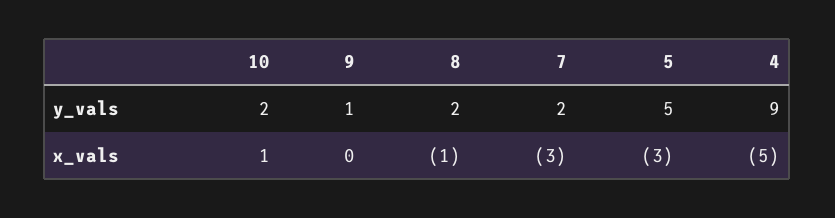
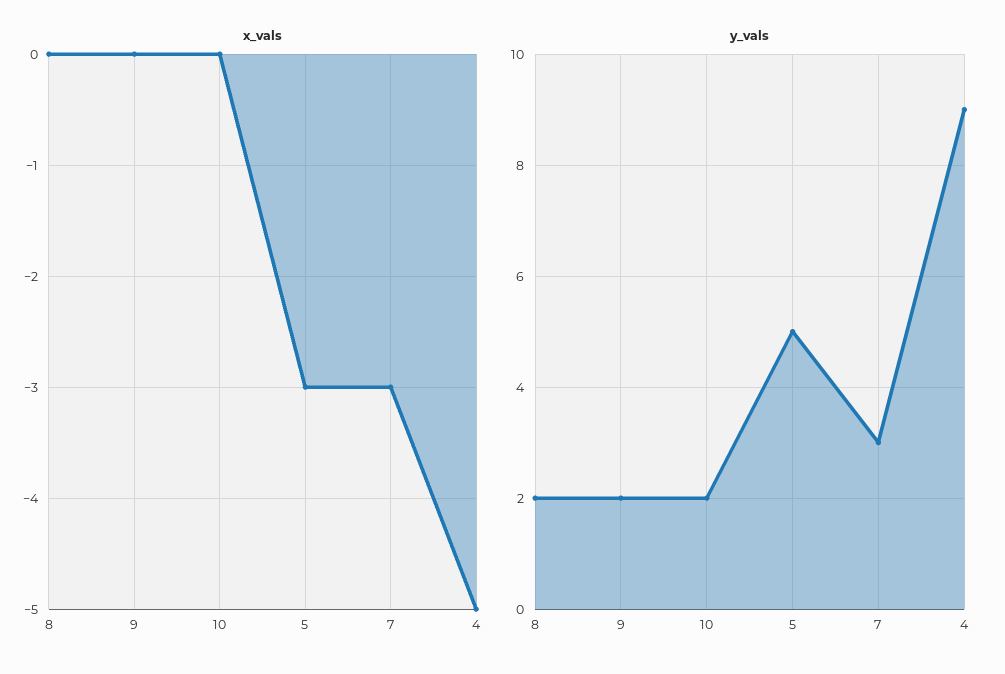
  {
    "y_vals": {
      "10": 2,
-     "9": 1,
+     "9": 2,
      "8": 2,
-     "7": 2,
+     "7": 3,
      "5": 5,
      "4": 9
    },
    "x_vals": {
-     "10": 1,
+     "10": 0,
      "9": 0,
-     "8": -1,
+     "8": 0,
      "7": -3,
      "5": -3,
      "4": -5
    }
  }

